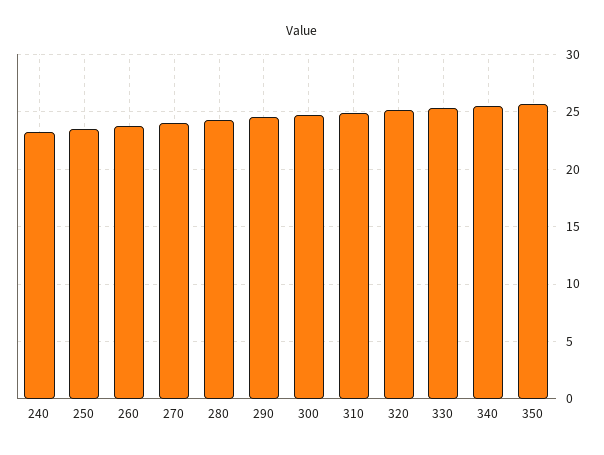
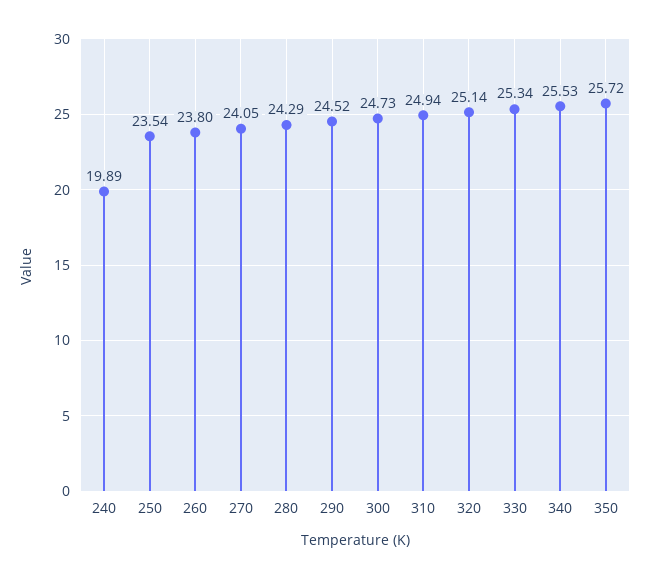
  {
-   "240": 23,
+   "240": 19.89,
    "250": 23.54,
    "260": 23.8,
    "270": 24.05,
    "280": 24.29,
    "290": 24.52,
    "300": 24.73,
    "310": 24.94,
    "320": 25.14,
    "330": 25.34,
    "340": 25.53,
    "350": 25.72
  }

